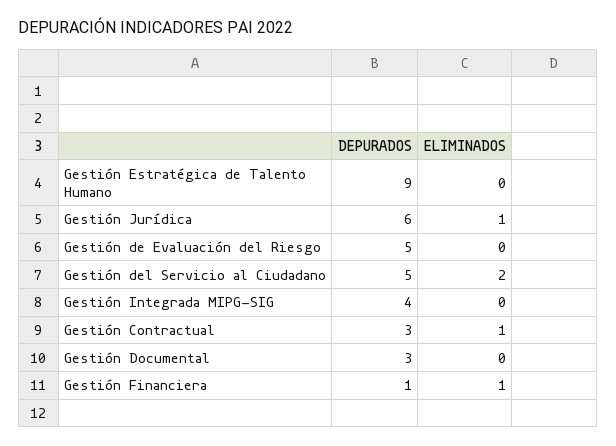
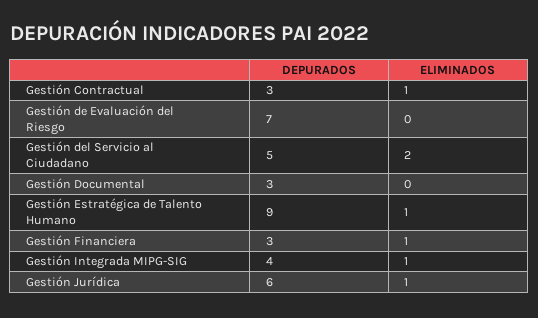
  {
    "DEPURADOS": {
      "Gestión Estratégica de Talento Humano": 9,
      "Gestión Jurídica": 6,
-     "Gestión de Evaluación del Riesgo": 5,
+     "Gestión de Evaluación del Riesgo": 7,
      "Gestión del Servicio al Ciudadano": 5,
      "Gestión Integrada MIPG-SIG": 4,
      "Gestión Contractual": 3,
      "Gestión Documental": 3,
-     "Gestión Financiera": 1
+     "Gestión Financiera": 3
    },
    "ELIMINADOS": {
-     "Gestión Estratégica de Talento Humano": 0,
+     "Gestión Estratégica de Talento Humano": 1,
      "Gestión Jurídica": 1,
      "Gestión de Evaluación del Riesgo": 0,
      "Gestión del Servicio al Ciudadano": 2,
-     "Gestión Integrada MIPG-SIG": 0,
+     "Gestión Integrada MIPG-SIG": 1,
      "Gestión Contractual": 1,
      "Gestión Documental": 0,
      "Gestión Financiera": 1
    }
  }

